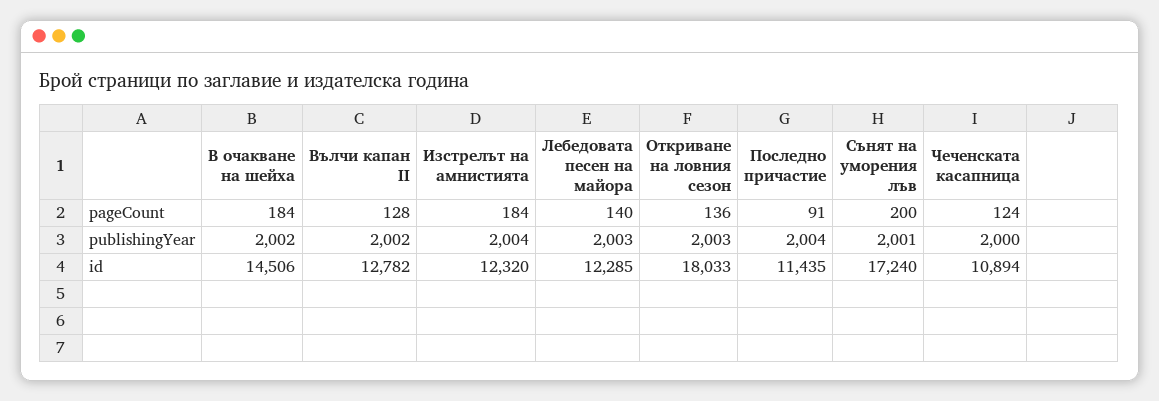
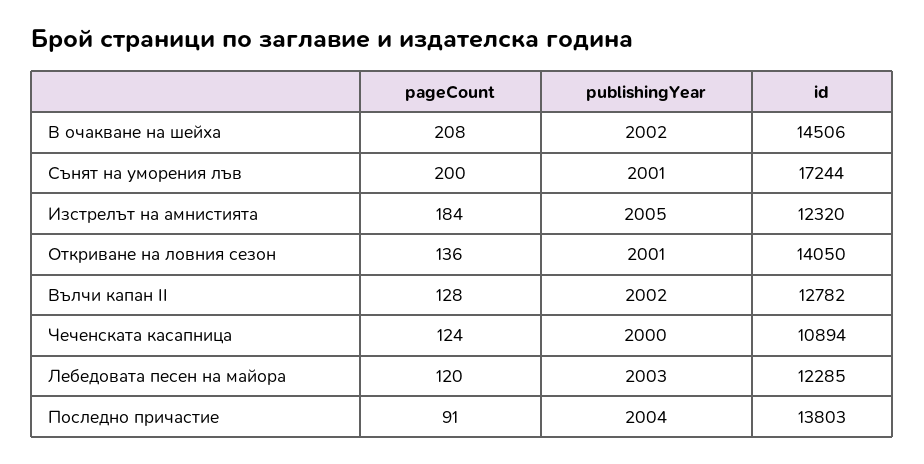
  {
    "В очакване на шейха": {
-     "pageCount": 184,
+     "pageCount": 208,
      "publishingYear": 2002,
      "id": 14506
    },
    "Вълчи капан II": {
      "pageCount": 128,
      "publishingYear": 2002,
      "id": 12782
    },
    "Изстрелът на амнистията": {
      "pageCount": 184,
-     "publishingYear": 2004,
+     "publishingYear": 2005,
      "id": 12320
    },
    "Лебедовата песен на майора": {
-     "pageCount": 140,
+     "pageCount": 120,
      "publishingYear": 2003,
      "id": 12285
    },
    "Откриване на ловния сезон": {
      "pageCount": 136,
-     "publishingYear": 2003,
+     "publishingYear": 2001,
-     "id": 18033
+     "id": 14050
    },
    "Последно причастие": {
      "pageCount": 91,
      "publishingYear": 2004,
-     "id": 11435
+     "id": 13803
    },
    "Сънят на уморения лъв": {
      "pageCount": 200,
      "publishingYear": 2001,
-     "id": 17240
+     "id": 17244
    },
    "Чеченската касапница": {
      "pageCount": 124,
      "publishingYear": 2000,
      "id": 10894
    }
  }

